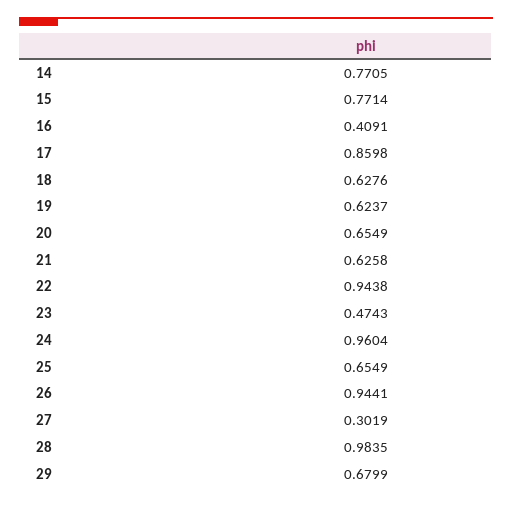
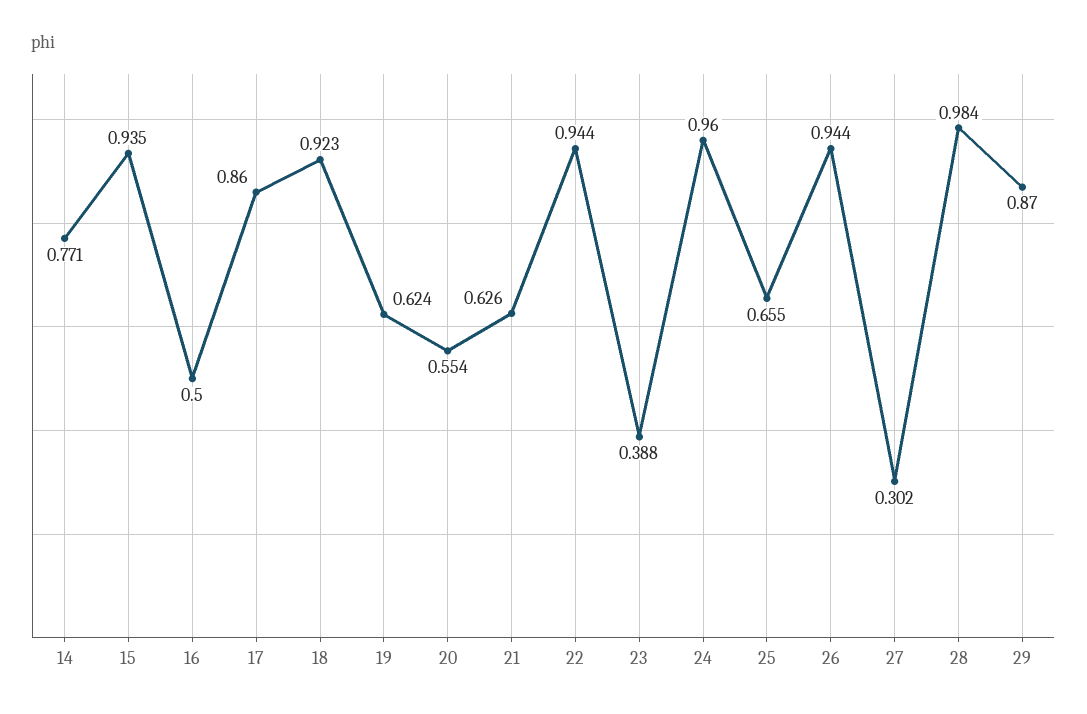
  {
    "14": 0.7705,
-   "15": 0.7714,
+   "15": 0.935,
-   "16": 0.4091,
+   "16": 0.5,
    "17": 0.8598,
-   "18": 0.6276,
+   "18": 0.923,
    "19": 0.6237,
-   "20": 0.6549,
+   "20": 0.554,
    "21": 0.6258,
    "22": 0.9438,
-   "23": 0.4743,
+   "23": 0.388,
    "24": 0.9604,
    "25": 0.6549,
    "26": 0.9441,
    "27": 0.3019,
    "28": 0.9835,
-   "29": 0.6799
+   "29": 0.87
  }

